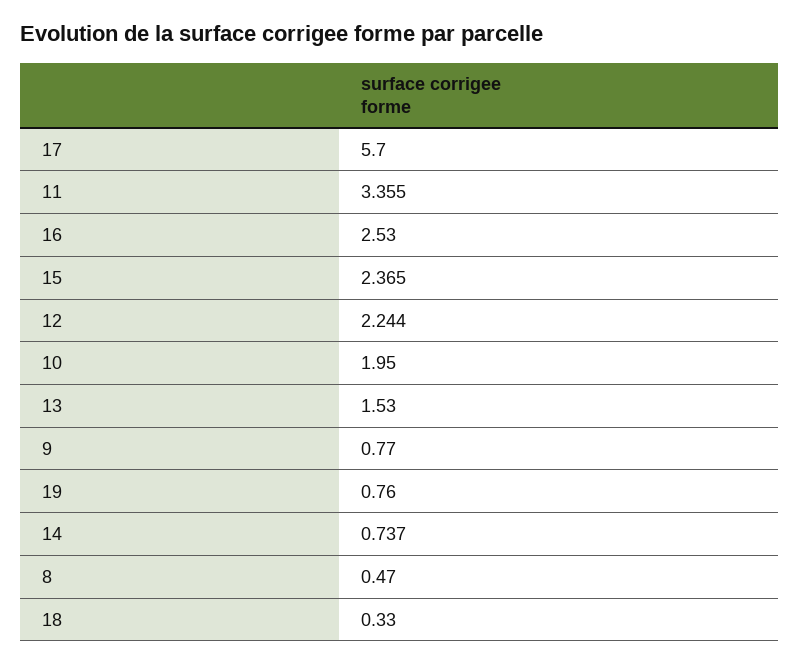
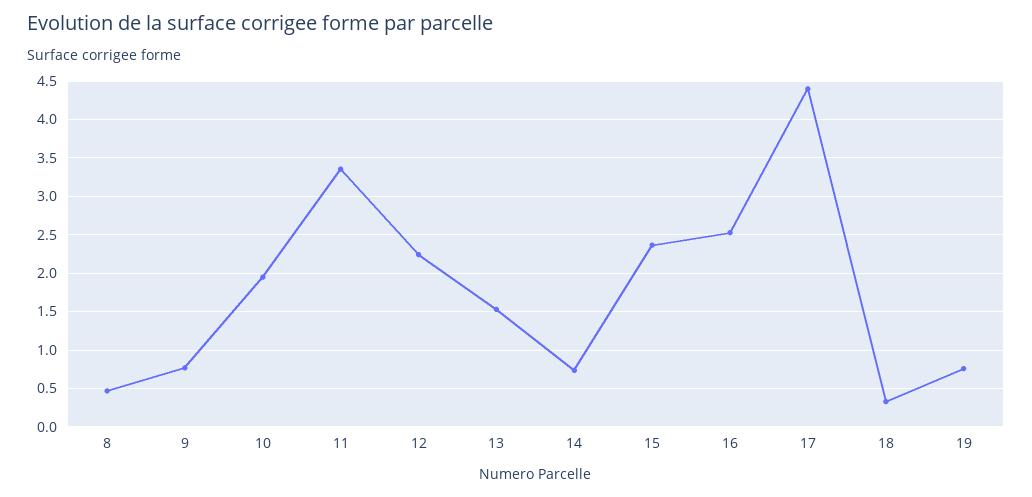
  {
-   "17": 5.7,
+   "17": 4.4,
    "11": 3.355,
    "16": 2.53,
    "15": 2.365,
    "12": 2.244,
    "10": 1.95,
    "13": 1.53,
    "9": 0.77,
    "19": 0.76,
    "14": 0.737,
    "8": 0.47,
    "18": 0.33
  }

